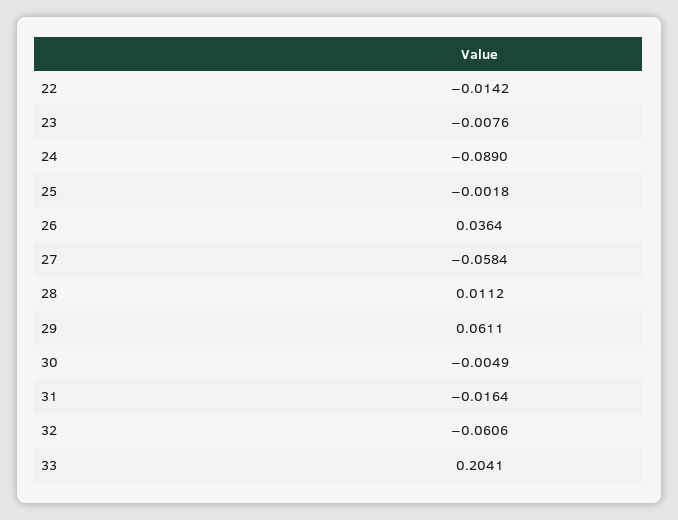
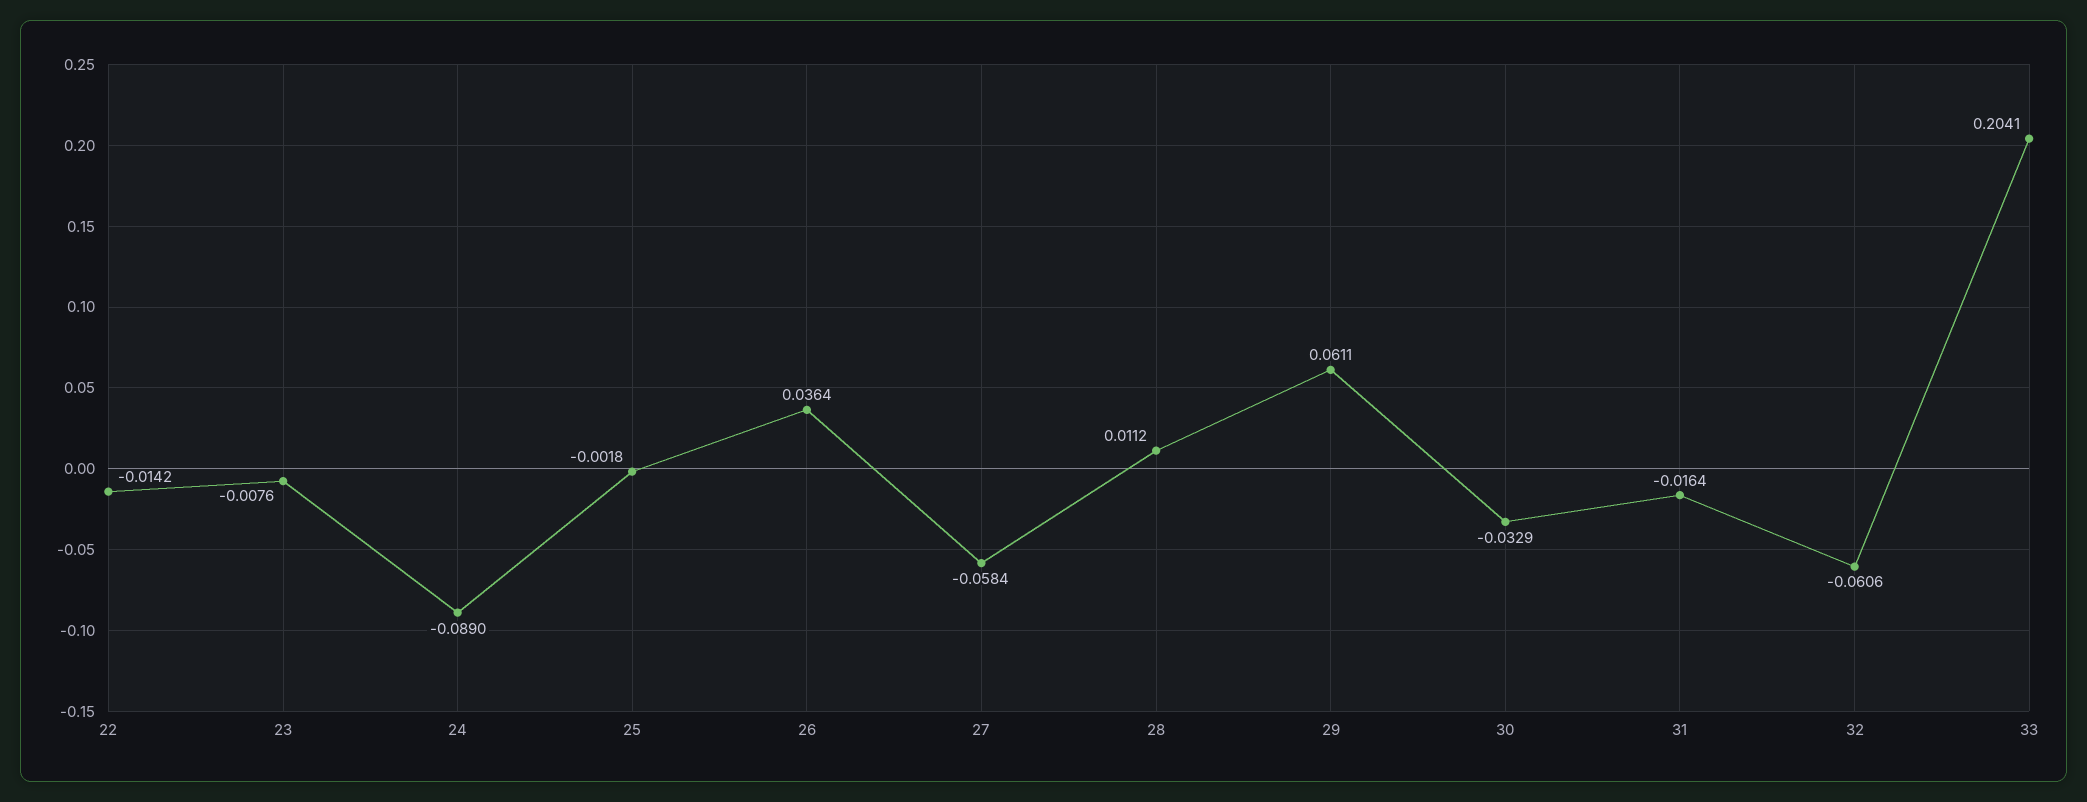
  {
    "22": -0.0142,
    "23": -0.0076,
    "24": -0.089,
    "25": -0.0018,
    "26": 0.0364,
    "27": -0.0584,
    "28": 0.0112,
    "29": 0.0611,
-   "30": -0.0049,
+   "30": -0.0329,
    "31": -0.0164,
    "32": -0.0606,
    "33": 0.2041
  }

